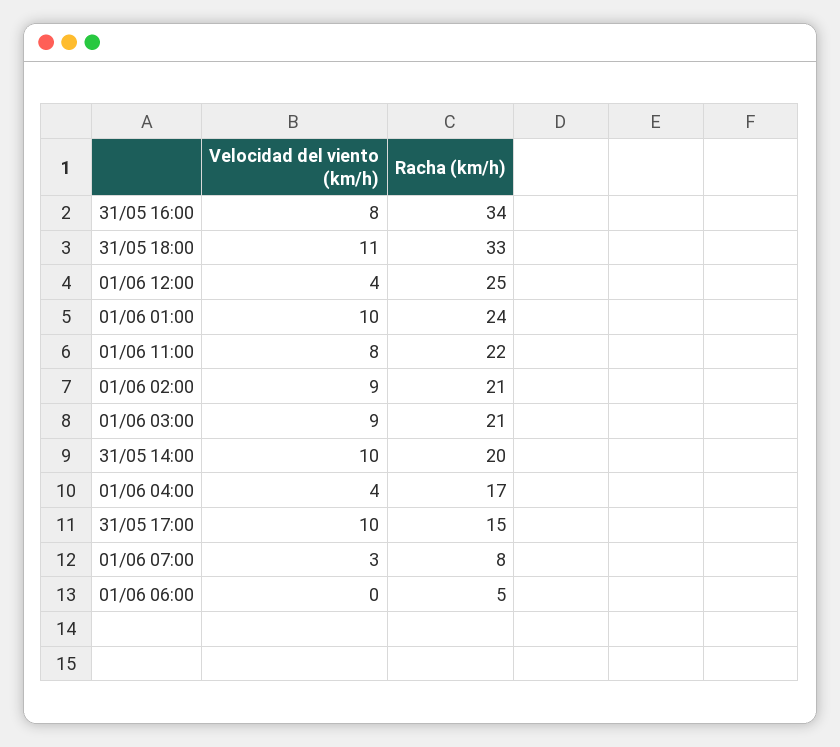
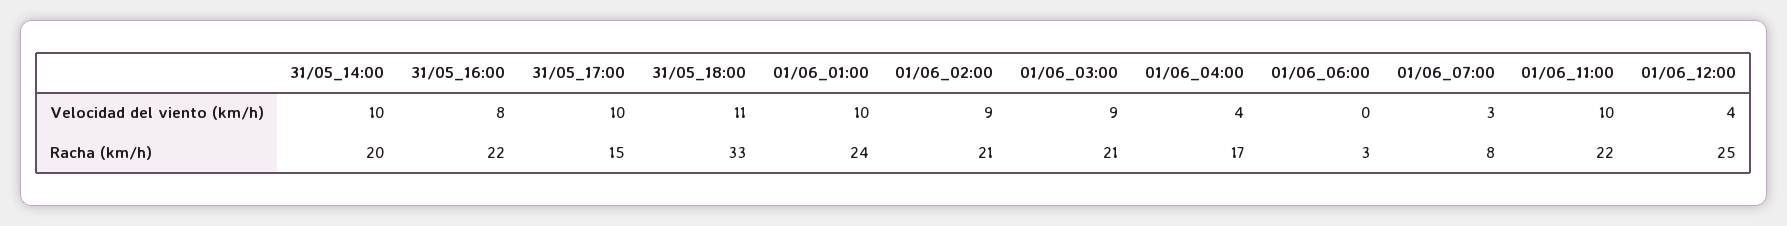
  {
    "Velocidad del viento (km/h)": {
      "31/05 16:00": 8,
      "31/05 18:00": 11,
      "01/06 12:00": 4,
      "01/06 01:00": 10,
-     "01/06 11:00": 8,
+     "01/06 11:00": 10,
      "01/06 02:00": 9,
      "01/06 03:00": 9,
      "31/05 14:00": 10,
      "01/06 04:00": 4,
      "31/05 17:00": 10,
      "01/06 07:00": 3,
      "01/06 06:00": 0
    },
    "Racha (km/h)": {
-     "31/05 16:00": 34,
+     "31/05 16:00": 22,
      "31/05 18:00": 33,
      "01/06 12:00": 25,
      "01/06 01:00": 24,
      "01/06 11:00": 22,
      "01/06 02:00": 21,
      "01/06 03:00": 21,
      "31/05 14:00": 20,
      "01/06 04:00": 17,
      "31/05 17:00": 15,
      "01/06 07:00": 8,
-     "01/06 06:00": 5
+     "01/06 06:00": 3
    }
  }

